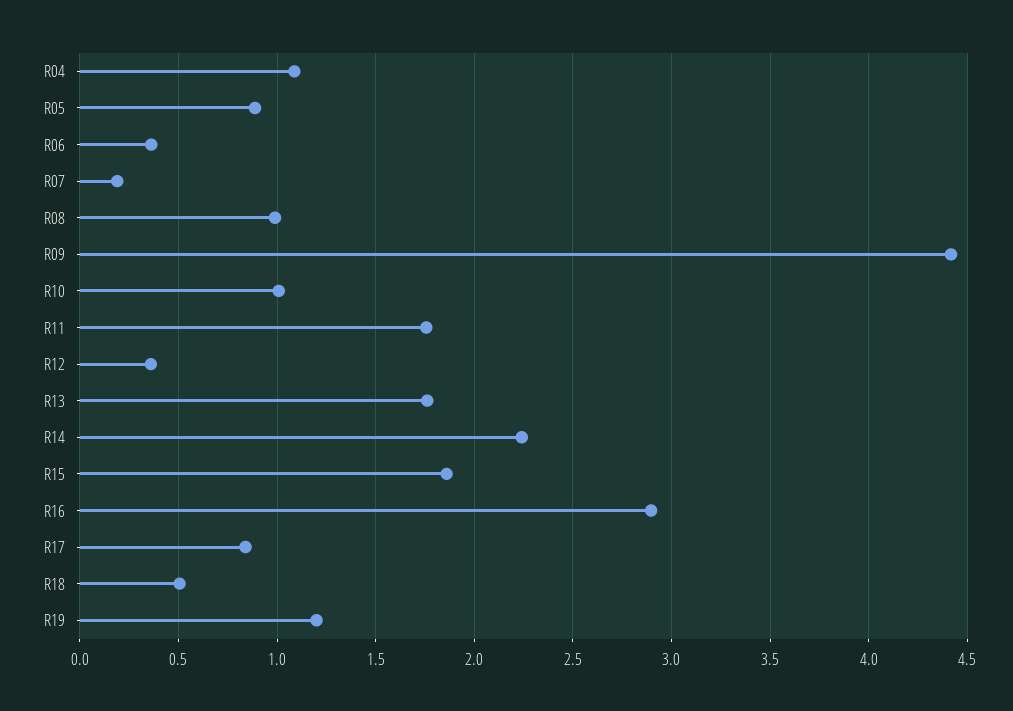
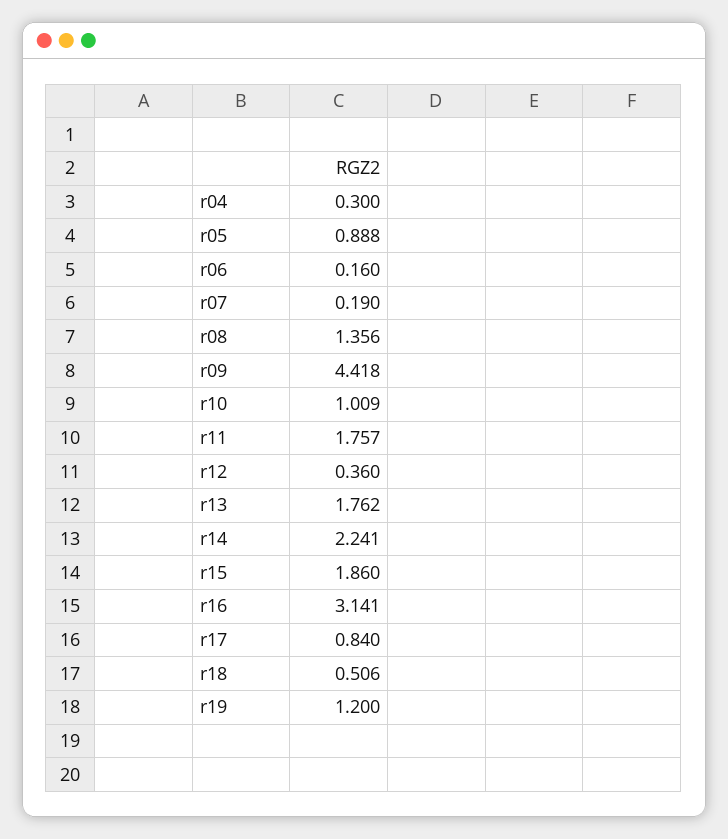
  {
-   "R04": 1.1,
+   "R04": 0.3,
    "R05": 0.888,
-   "R06": 0.35,
+   "R06": 0.16,
    "R07": 0.19,
-   "R08": 1,
+   "R08": 1.356,
    "R09": 4.418,
    "R10": 1.009,
    "R11": 1.757,
    "R12": 0.36,
    "R13": 1.762,
    "R14": 2.241,
    "R15": 1.86,
-   "R16": 2.9,
+   "R16": 3.141,
    "R17": 0.84,
    "R18": 0.506,
    "R19": 1.2
  }

